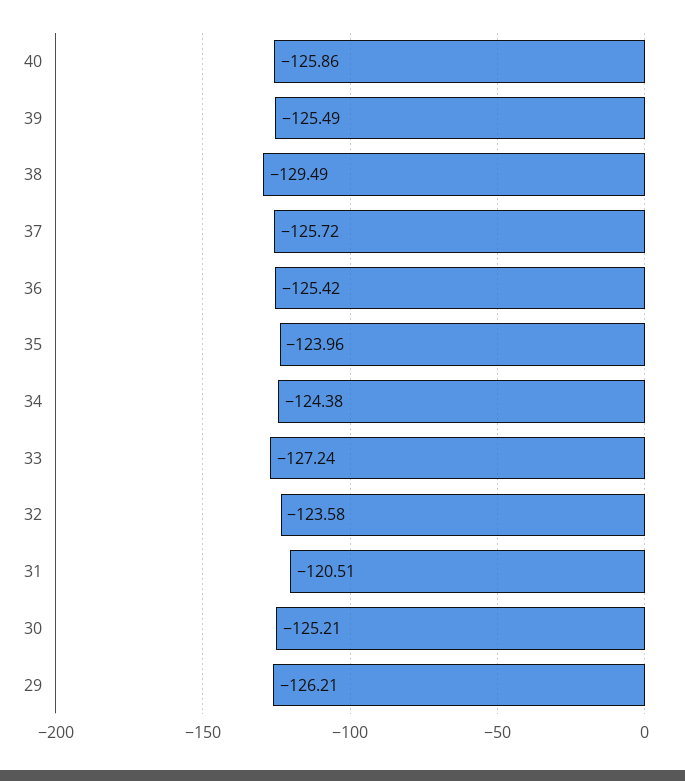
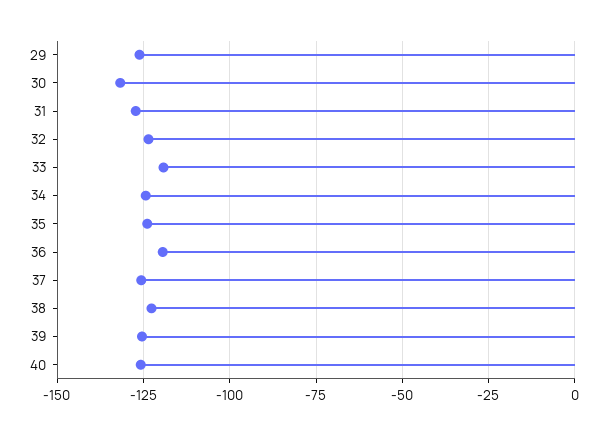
  {
    "40": -125.86,
    "39": -125.49,
-   "38": -129.49,
+   "38": -122.5,
    "37": -125.72,
-   "36": -125.42,
+   "36": -120,
    "35": -123.96,
    "34": -124.38,
-   "33": -127.24,
+   "33": -120,
    "32": -123.58,
-   "31": -120.51,
+   "31": -127.5,
-   "30": -125.21,
+   "30": -132.5,
    "29": -126.21
  }

